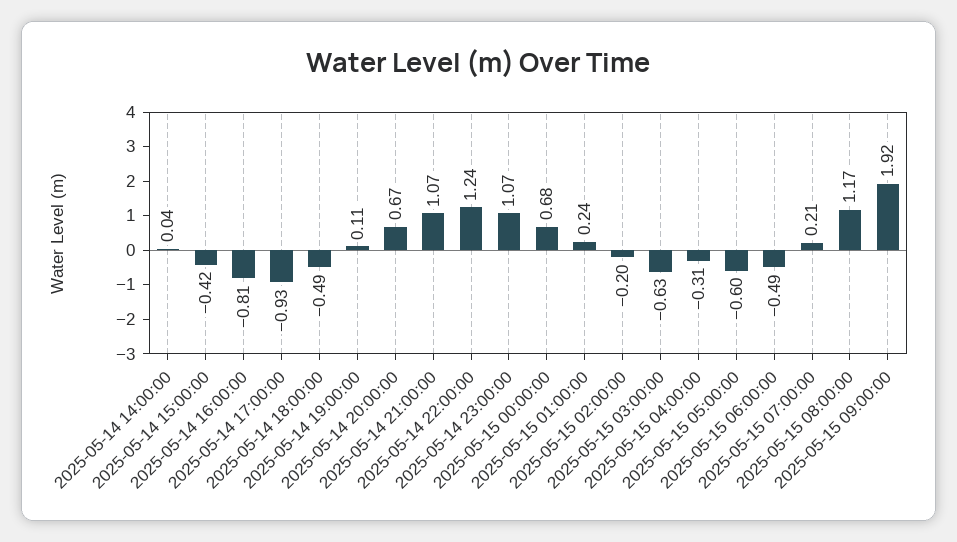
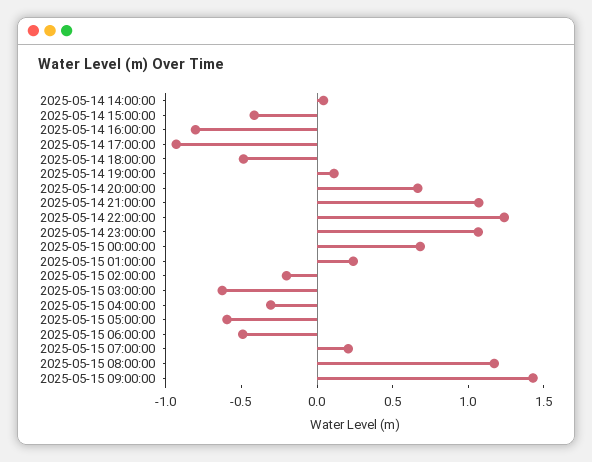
  {
    "2025-05-14 14:00:00": 0.04,
    "2025-05-14 15:00:00": -0.42,
    "2025-05-14 16:00:00": -0.81,
    "2025-05-14 17:00:00": -0.93,
    "2025-05-14 18:00:00": -0.49,
    "2025-05-14 19:00:00": 0.11,
    "2025-05-14 20:00:00": 0.67,
    "2025-05-14 21:00:00": 1.07,
    "2025-05-14 22:00:00": 1.24,
    "2025-05-14 23:00:00": 1.07,
    "2025-05-15 00:00:00": 0.68,
    "2025-05-15 01:00:00": 0.24,
    "2025-05-15 02:00:00": -0.2,
    "2025-05-15 03:00:00": -0.63,
    "2025-05-15 04:00:00": -0.31,
    "2025-05-15 05:00:00": -0.6,
    "2025-05-15 06:00:00": -0.49,
    "2025-05-15 07:00:00": 0.21,
    "2025-05-15 08:00:00": 1.17,
-   "2025-05-15 09:00:00": 1.92
+   "2025-05-15 09:00:00": 1.4
  }

